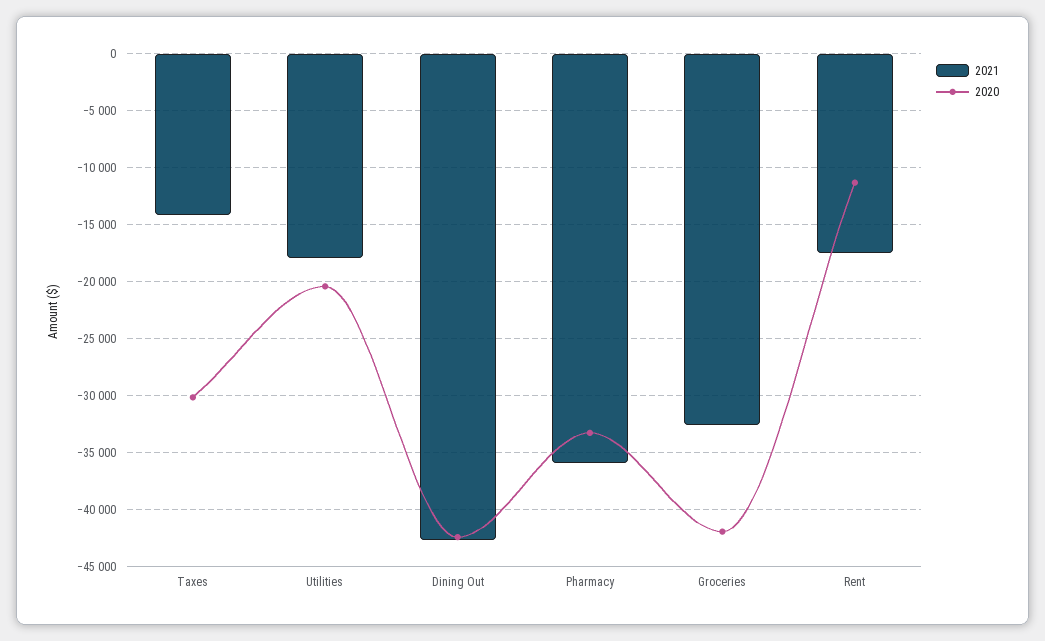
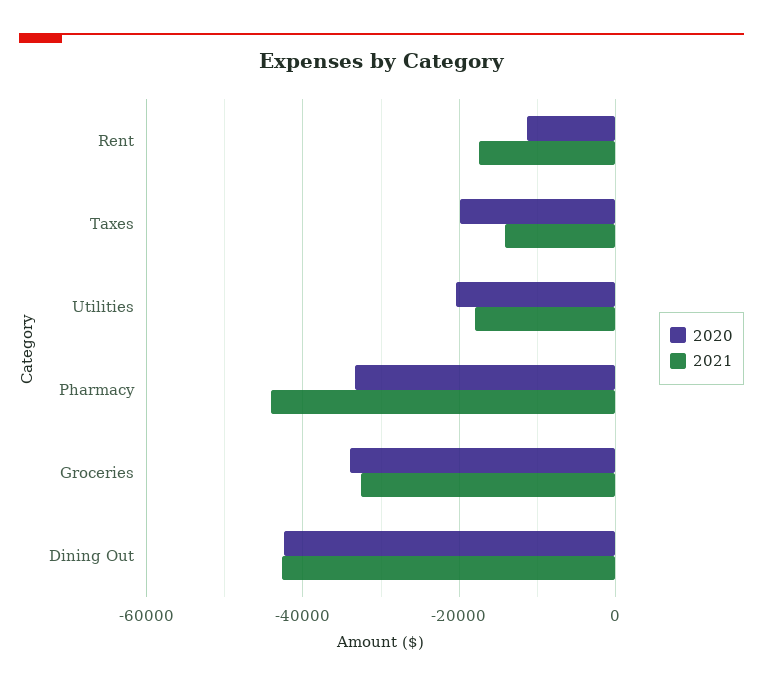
  {
    "2021": {
      "Taxes": -14000,
      "Utilities": -18000,
      "Dining Out": -43000,
-     "Pharmacy": -36000,
+     "Pharmacy": -44000,
      "Groceries": -33000,
      "Rent": -17000
    },
    "2020": {
-     "Taxes": -30000,
+     "Taxes": -20000,
      "Utilities": -20000,
      "Dining Out": -42000,
      "Pharmacy": -33000,
-     "Groceries": -42000,
+     "Groceries": -34000,
      "Rent": -11000
    }
  }

